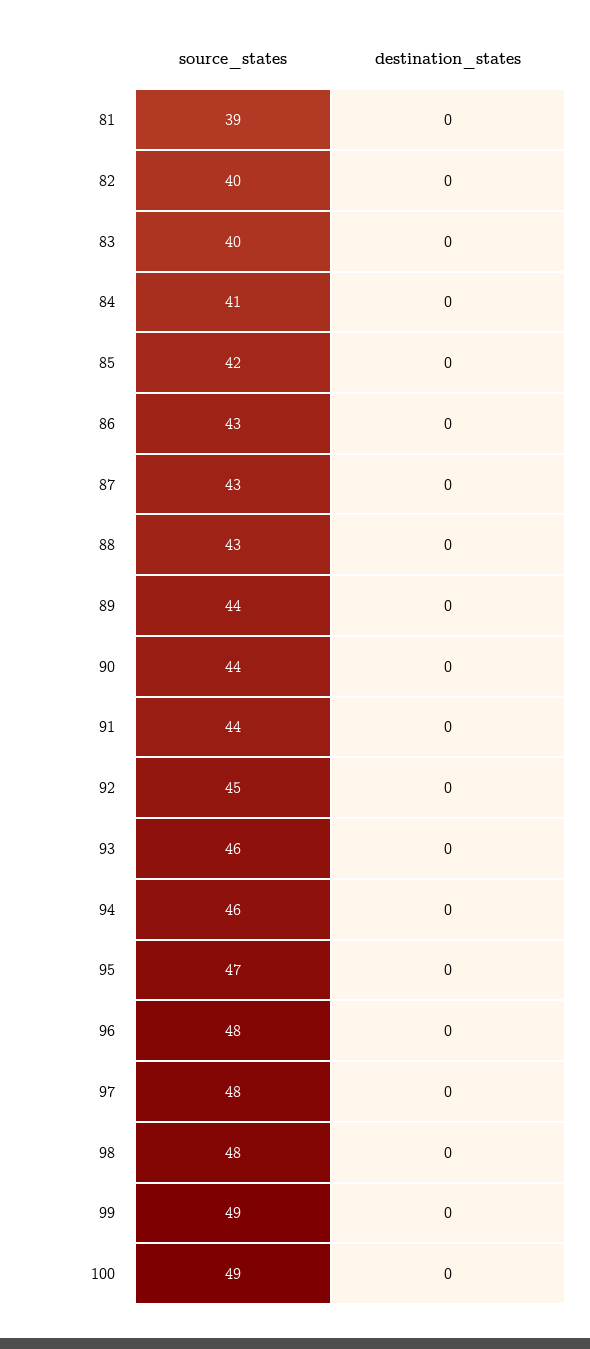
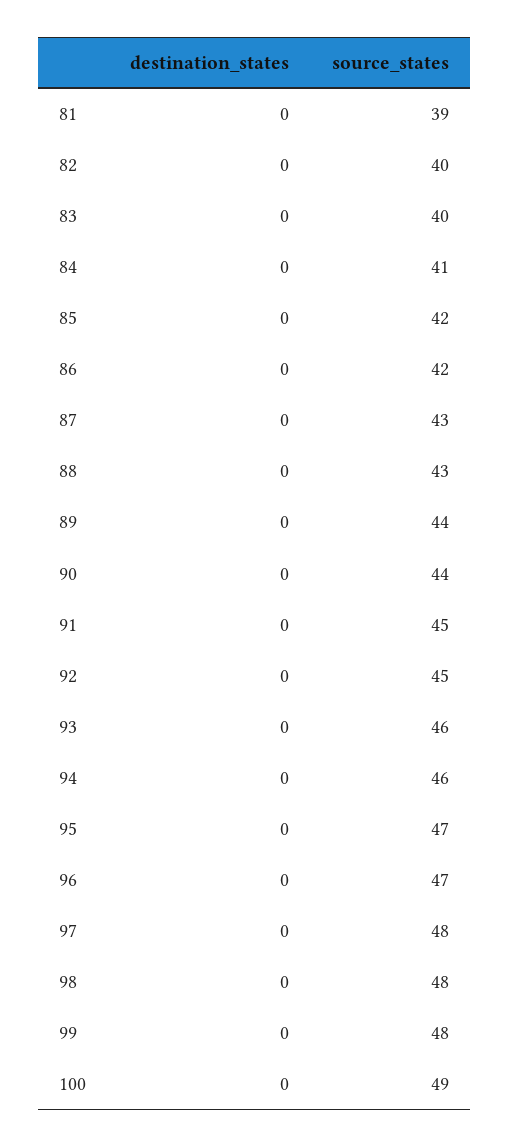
  {
    "source_states": {
      "81": 39,
      "82": 40,
      "83": 40,
      "84": 41,
      "85": 42,
-     "86": 43,
+     "86": 42,
      "87": 43,
      "88": 43,
      "89": 44,
      "90": 44,
-     "91": 44,
+     "91": 45,
      "92": 45,
      "93": 46,
      "94": 46,
      "95": 47,
-     "96": 48,
+     "96": 47,
      "97": 48,
      "98": 48,
-     "99": 49,
+     "99": 48,
      "100": 49
    },
    "destination_states": {
      "81": 0,
      "82": 0,
      "83": 0,
      "84": 0,
      "85": 0,
      "86": 0,
      "87": 0,
      "88": 0,
      "89": 0,
      "90": 0,
      "91": 0,
      "92": 0,
      "93": 0,
      "94": 0,
      "95": 0,
      "96": 0,
      "97": 0,
      "98": 0,
      "99": 0,
      "100": 0
    }
  }

